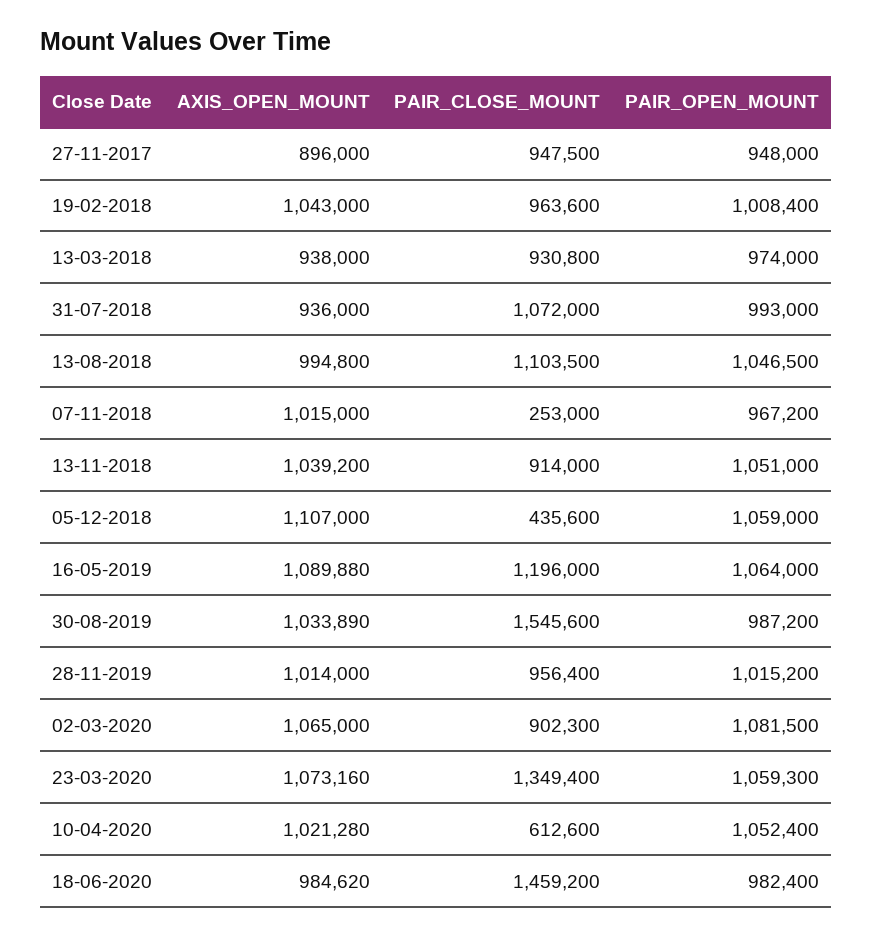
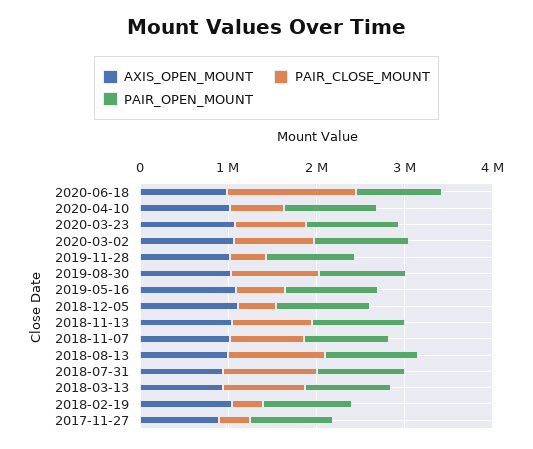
  {
    "AXIS_OPEN_MOUNT": {
      "27-11-2017": 896000,
      "19-02-2018": 1043000,
      "13-03-2018": 938000,
      "31-07-2018": 936000,
      "13-08-2018": 994800,
      "07-11-2018": 1015000,
      "13-11-2018": 1039200,
      "05-12-2018": 1107000,
      "16-05-2019": 1089880,
      "30-08-2019": 1033890,
      "28-11-2019": 1014000,
      "02-03-2020": 1065000,
      "23-03-2020": 1073160,
      "10-04-2020": 1021280,
      "18-06-2020": 984620
    },
    "PAIR_CLOSE_MOUNT": {
-     "27-11-2017": 947500,
+     "27-11-2017": 400000,
-     "19-02-2018": 963600,
+     "19-02-2018": 400000,
      "13-03-2018": 930800,
      "31-07-2018": 1072000,
      "13-08-2018": 1103500,
-     "07-11-2018": 253000,
+     "07-11-2018": 800000,
      "13-11-2018": 914000,
      "05-12-2018": 435600,
-     "16-05-2019": 1196000,
+     "16-05-2019": 600000,
-     "30-08-2019": 1545600,
+     "30-08-2019": 1000000,
-     "28-11-2019": 956400,
+     "28-11-2019": 400000,
      "02-03-2020": 902300,
-     "23-03-2020": 1349400,
+     "23-03-2020": 800000,
      "10-04-2020": 612600,
      "18-06-2020": 1459200
    },
    "PAIR_OPEN_MOUNT": {
      "27-11-2017": 948000,
      "19-02-2018": 1008400,
      "13-03-2018": 974000,
      "31-07-2018": 993000,
      "13-08-2018": 1046500,
      "07-11-2018": 967200,
      "13-11-2018": 1051000,
      "05-12-2018": 1059000,
      "16-05-2019": 1064000,
      "30-08-2019": 987200,
      "28-11-2019": 1015200,
      "02-03-2020": 1081500,
      "23-03-2020": 1059300,
      "10-04-2020": 1052400,
      "18-06-2020": 982400
    }
  }

